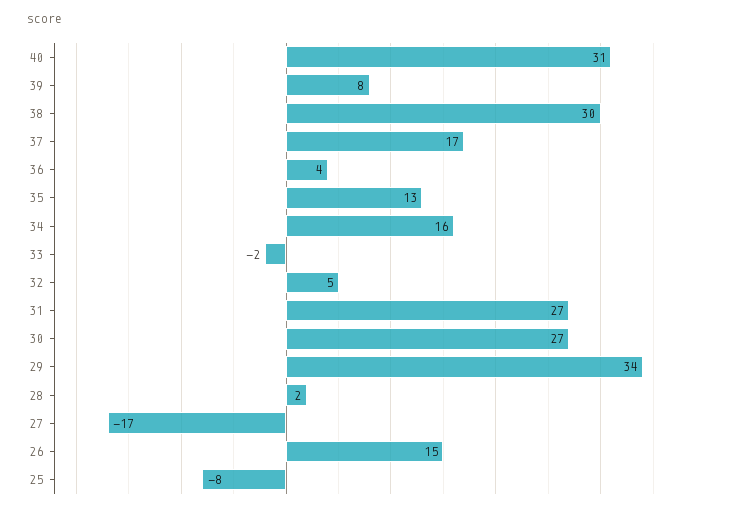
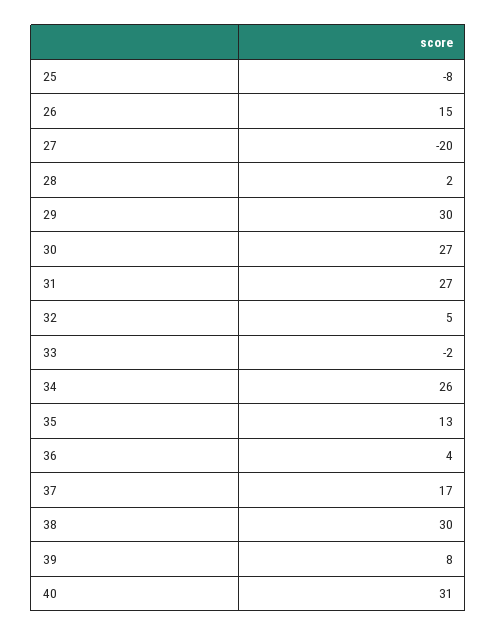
  {
    "40": 31,
    "39": 8,
    "38": 30,
    "37": 17,
    "36": 4,
    "35": 13,
-   "34": 16,
+   "34": 26,
    "33": -2,
    "32": 5,
    "31": 27,
    "30": 27,
-   "29": 34,
+   "29": 30,
    "28": 2,
-   "27": -17,
+   "27": -20,
    "26": 15,
    "25": -8
  }

